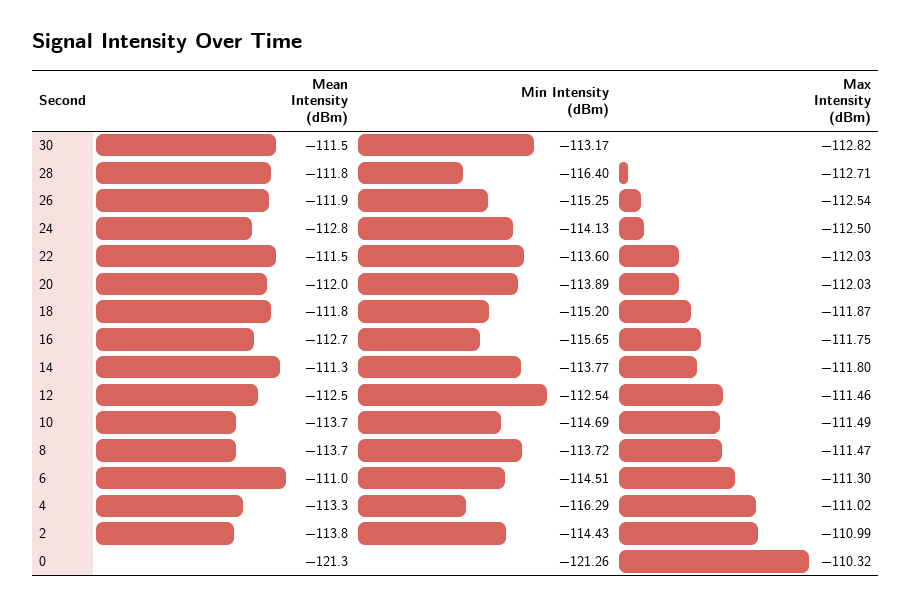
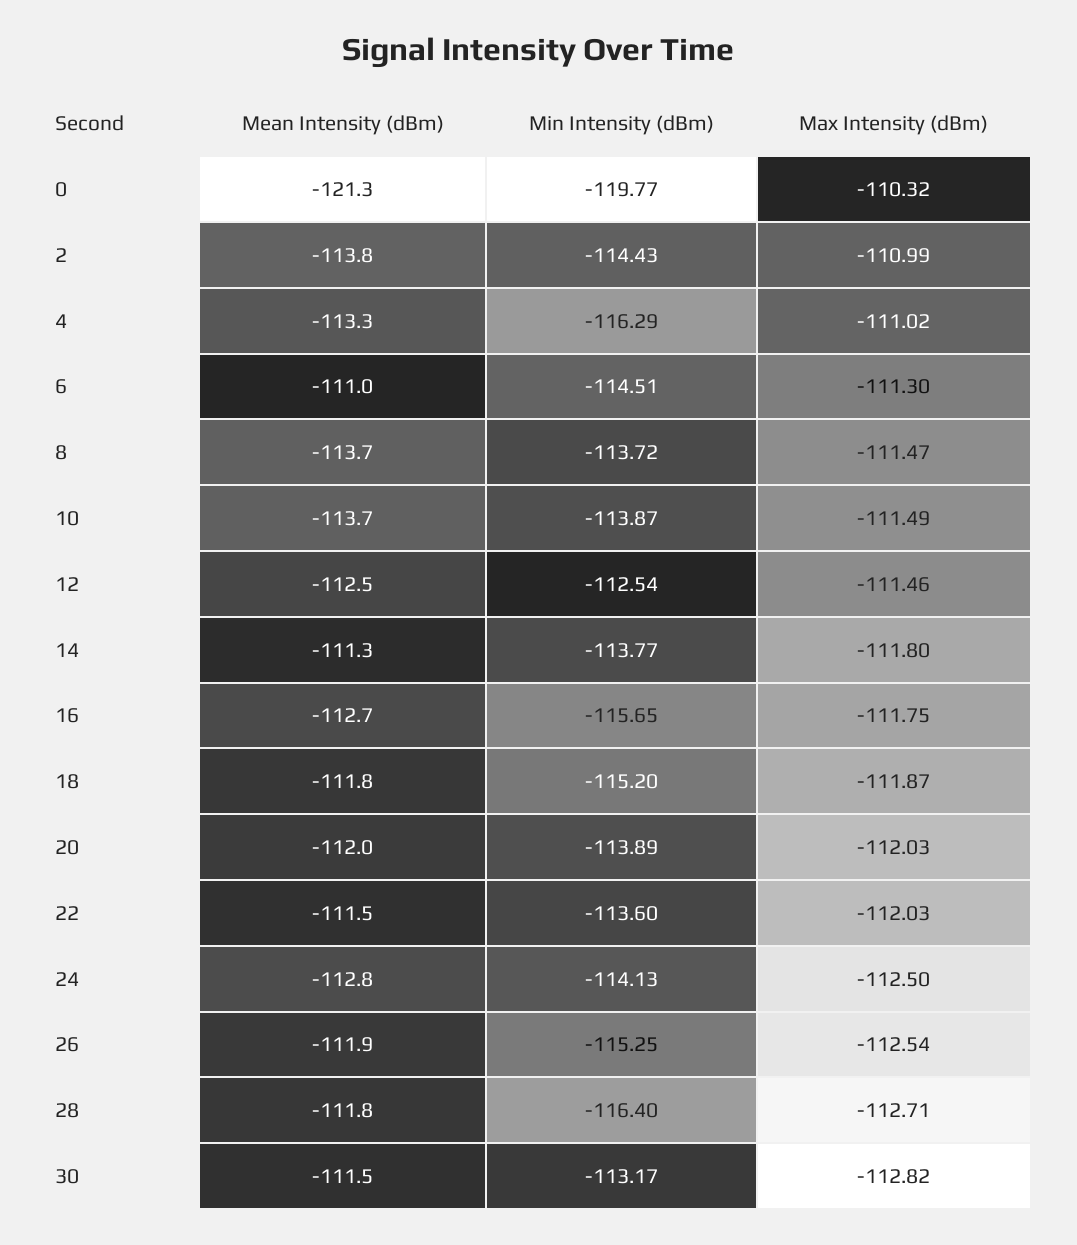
  {
    "Mean Intensity (dBm)": {
      "30": -111.5,
      "28": -111.8,
      "26": -111.9,
      "24": -112.8,
      "22": -111.5,
      "20": -112,
      "18": -111.8,
      "16": -112.7,
      "14": -111.3,
      "12": -112.5,
      "10": -113.7,
      "8": -113.7,
      "6": -111,
      "4": -113.3,
      "2": -113.8,
      "0": -121.3
    },
    "Min Intensity (dBm)": {
      "30": -113.17,
      "28": -116.4,
      "26": -115.25,
      "24": -114.13,
      "22": -113.6,
      "20": -113.89,
      "18": -115.2,
      "16": -115.65,
      "14": -113.77,
      "12": -112.54,
-     "10": -114.69,
+     "10": -113.87,
      "8": -113.72,
      "6": -114.51,
      "4": -116.29,
      "2": -114.43,
-     "0": -121.26
+     "0": -119.77
    },
    "Max Intensity (dBm)": {
      "30": -112.82,
      "28": -112.71,
      "26": -112.54,
      "24": -112.5,
      "22": -112.03,
      "20": -112.03,
      "18": -111.87,
      "16": -111.75,
      "14": -111.8,
      "12": -111.46,
      "10": -111.49,
      "8": -111.47,
      "6": -111.3,
      "4": -111.02,
      "2": -110.99,
      "0": -110.32
    }
  }

